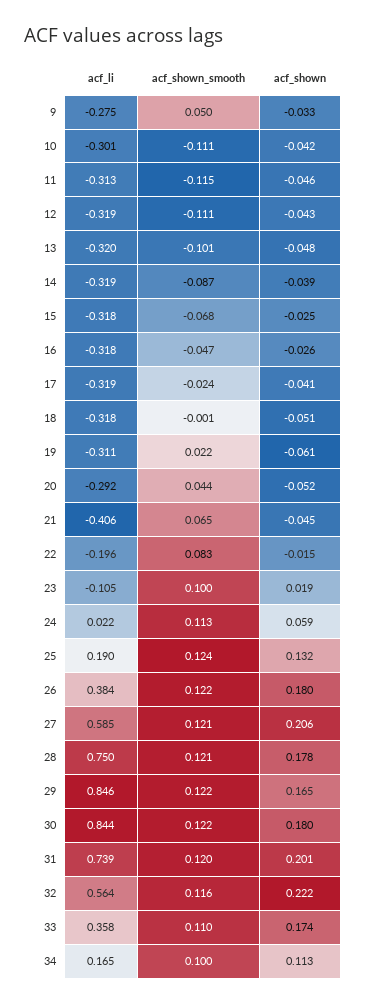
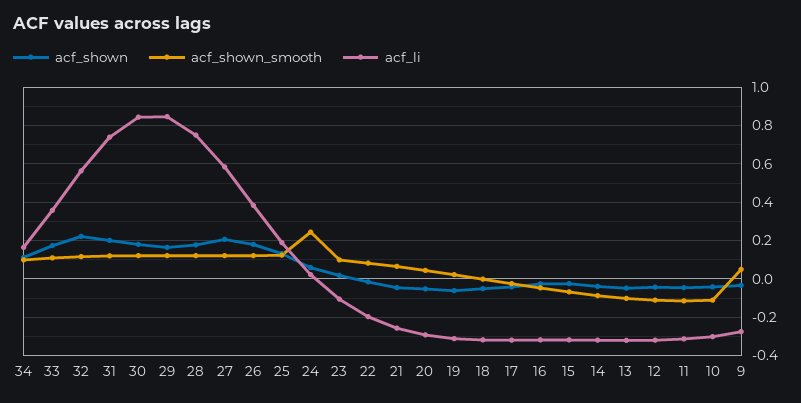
  {
    "acf_li": {
      "9": -0.275,
      "10": -0.301,
      "11": -0.313,
      "12": -0.319,
      "13": -0.32,
      "14": -0.319,
      "15": -0.318,
      "16": -0.318,
      "17": -0.319,
      "18": -0.318,
      "19": -0.311,
      "20": -0.292,
-     "21": -0.406,
+     "21": -0.25,
      "22": -0.196,
      "23": -0.105,
      "24": 0.022,
      "25": 0.19,
      "26": 0.384,
      "27": 0.585,
      "28": 0.75,
      "29": 0.846,
      "30": 0.844,
      "31": 0.739,
      "32": 0.564,
      "33": 0.358,
      "34": 0.165
    },
    "acf_shown_smooth": {
      "9": 0.05,
      "10": -0.111,
      "11": -0.115,
      "12": -0.111,
      "13": -0.101,
      "14": -0.087,
      "15": -0.068,
      "16": -0.047,
      "17": -0.024,
      "18": -0.001,
      "19": 0.022,
      "20": 0.044,
      "21": 0.065,
      "22": 0.083,
      "23": 0.1,
-     "24": 0.113,
+     "24": 0.25,
      "25": 0.124,
      "26": 0.122,
      "27": 0.121,
      "28": 0.121,
      "29": 0.122,
      "30": 0.122,
      "31": 0.12,
      "32": 0.116,
      "33": 0.11,
      "34": 0.1
    },
    "acf_shown": {
      "9": -0.033,
      "10": -0.042,
      "11": -0.046,
      "12": -0.043,
      "13": -0.048,
      "14": -0.039,
      "15": -0.025,
      "16": -0.026,
      "17": -0.041,
      "18": -0.051,
      "19": -0.061,
      "20": -0.052,
      "21": -0.045,
      "22": -0.015,
      "23": 0.019,
      "24": 0.059,
      "25": 0.132,
      "26": 0.18,
      "27": 0.206,
      "28": 0.178,
      "29": 0.165,
      "30": 0.18,
      "31": 0.201,
      "32": 0.222,
      "33": 0.174,
      "34": 0.113
    }
  }

